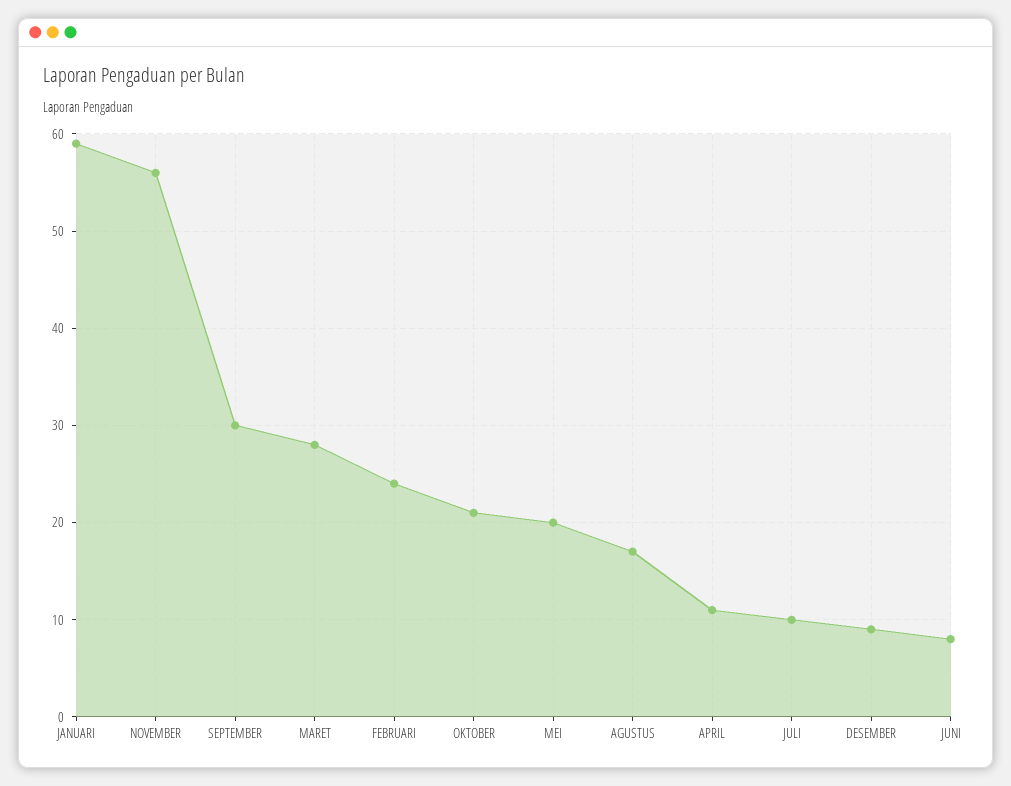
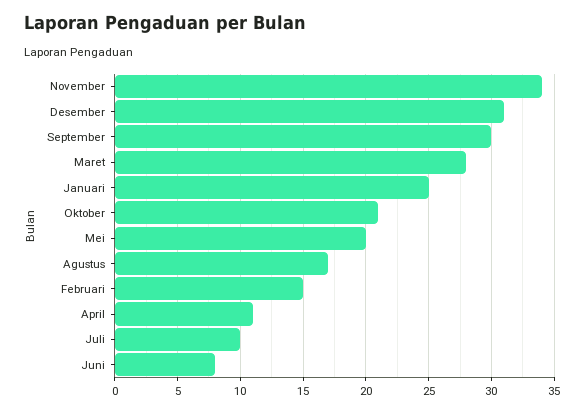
  {
-   "JANUARI": 59,
+   "JANUARI": 25,
-   "NOVEMBER": 56,
+   "NOVEMBER": 34,
    "SEPTEMBER": 30,
    "MARET": 28,
-   "FEBRUARI": 24,
+   "FEBRUARI": 15,
    "OKTOBER": 21,
    "MEI": 20,
    "AGUSTUS": 17,
    "APRIL": 11,
    "JULI": 10,
-   "DESEMBER": 9,
+   "DESEMBER": 31,
    "JUNI": 8
  }

